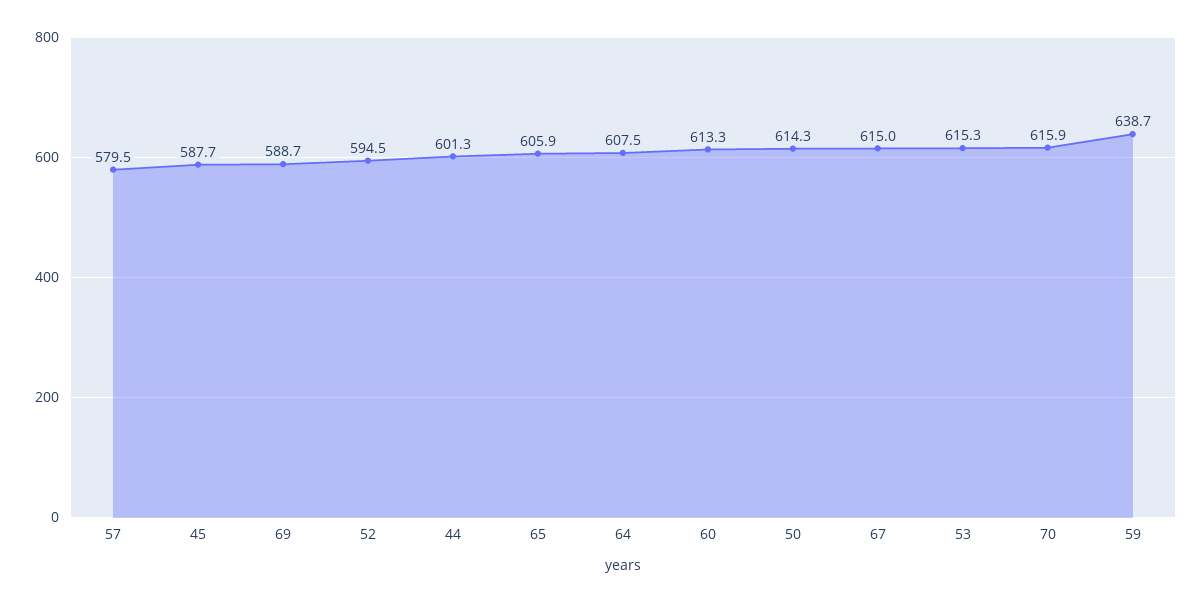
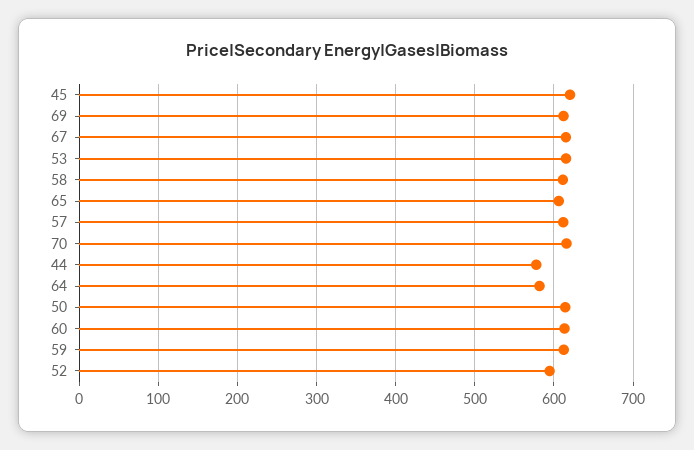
  {
-   "57": 579.5,
+   "57": 610,
-   "45": 587.7,
+   "45": 620,
-   "69": 588.7,
+   "69": 610,
    "52": 594.5,
-   "44": 601.3,
+   "44": 580,
    "65": 605.9,
-   "64": 607.5,
+   "64": 580,
    "60": 613.3,
    "50": 614.3,
    "67": 615,
    "53": 615.3,
    "70": 615.9,
-   "59": 638.7
+   "59": 610,
+   "58": 610
  }

